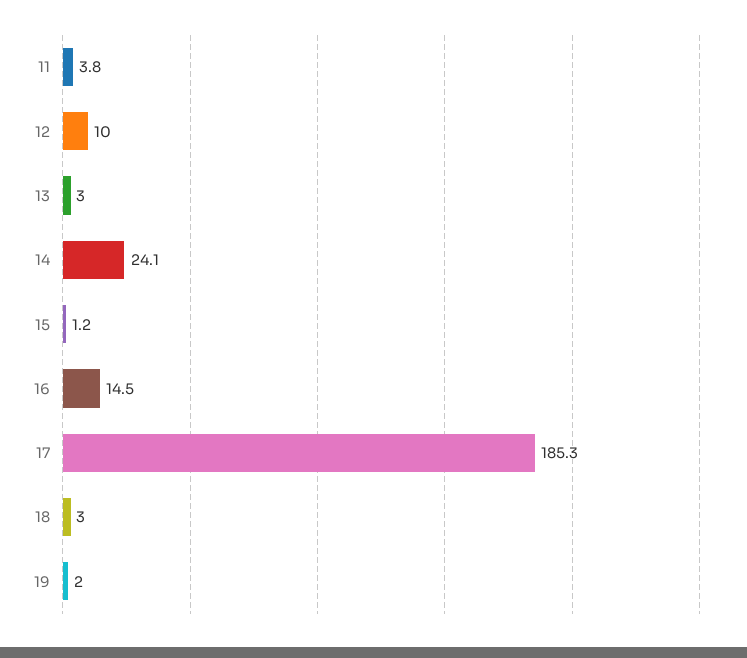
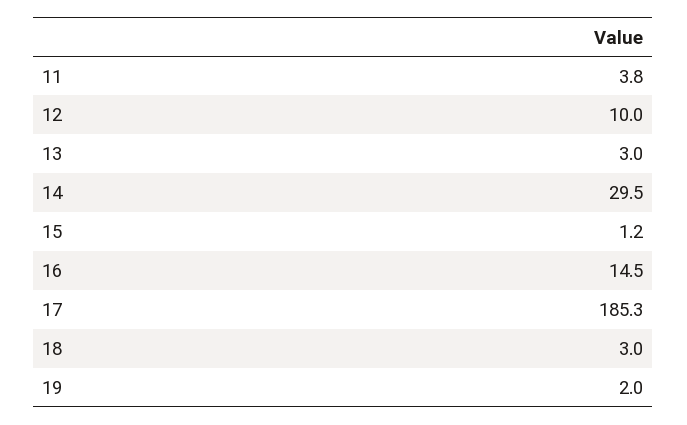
  {
    "11": 3.8,
    "12": 10,
    "13": 3,
-   "14": 24.1,
+   "14": 29.5,
    "15": 1.2,
    "16": 14.5,
    "17": 185.3,
    "18": 3,
    "19": 2
  }

